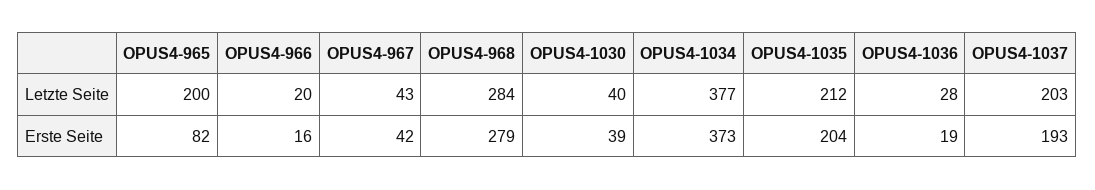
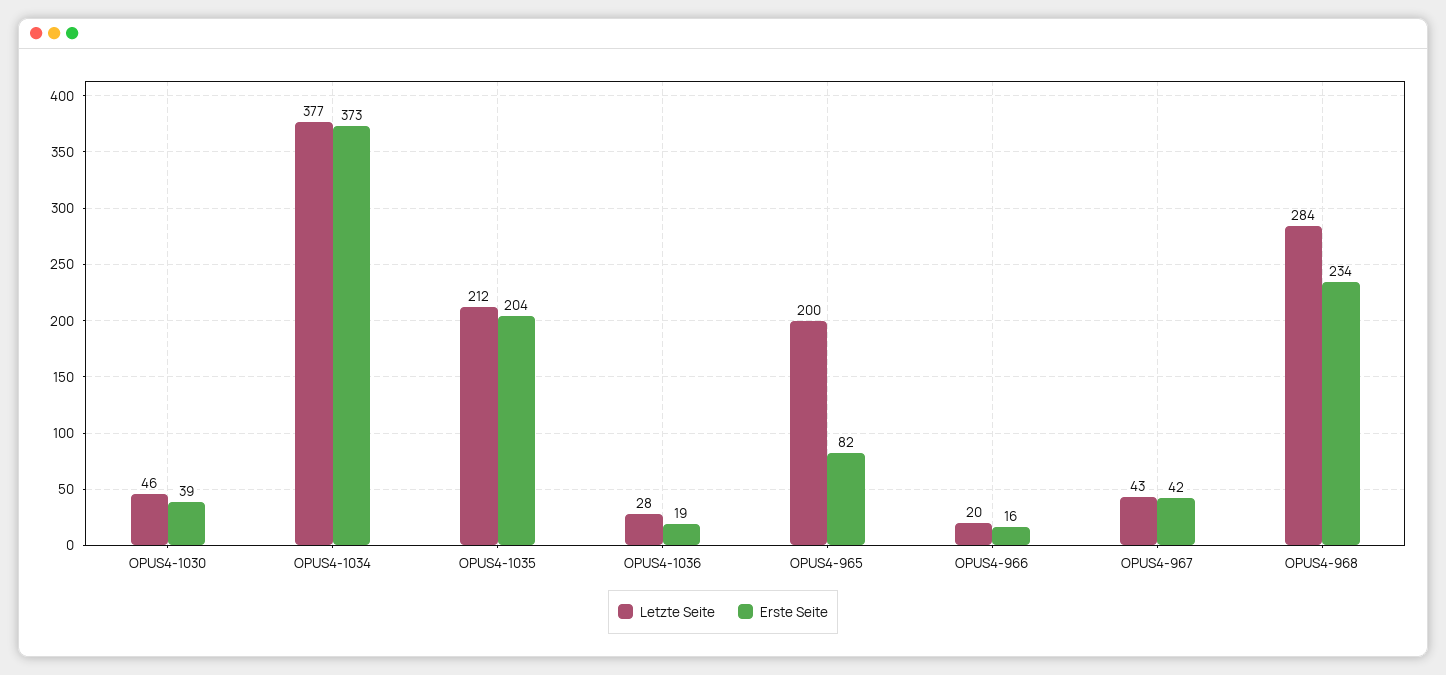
  {
    "Letzte Seite": {
      "OPUS4-965": 200,
      "OPUS4-966": 20,
      "OPUS4-967": 43,
      "OPUS4-968": 284,
-     "OPUS4-1030": 40,
+     "OPUS4-1030": 46,
      "OPUS4-1034": 377,
      "OPUS4-1035": 212,
-     "OPUS4-1036": 28,
+     "OPUS4-1036": 28
-     "OPUS4-1037": 203
    },
    "Erste Seite": {
      "OPUS4-965": 82,
      "OPUS4-966": 16,
      "OPUS4-967": 42,
-     "OPUS4-968": 279,
+     "OPUS4-968": 234,
      "OPUS4-1030": 39,
      "OPUS4-1034": 373,
      "OPUS4-1035": 204,
-     "OPUS4-1036": 19,
+     "OPUS4-1036": 19
-     "OPUS4-1037": 193
    }
  }

